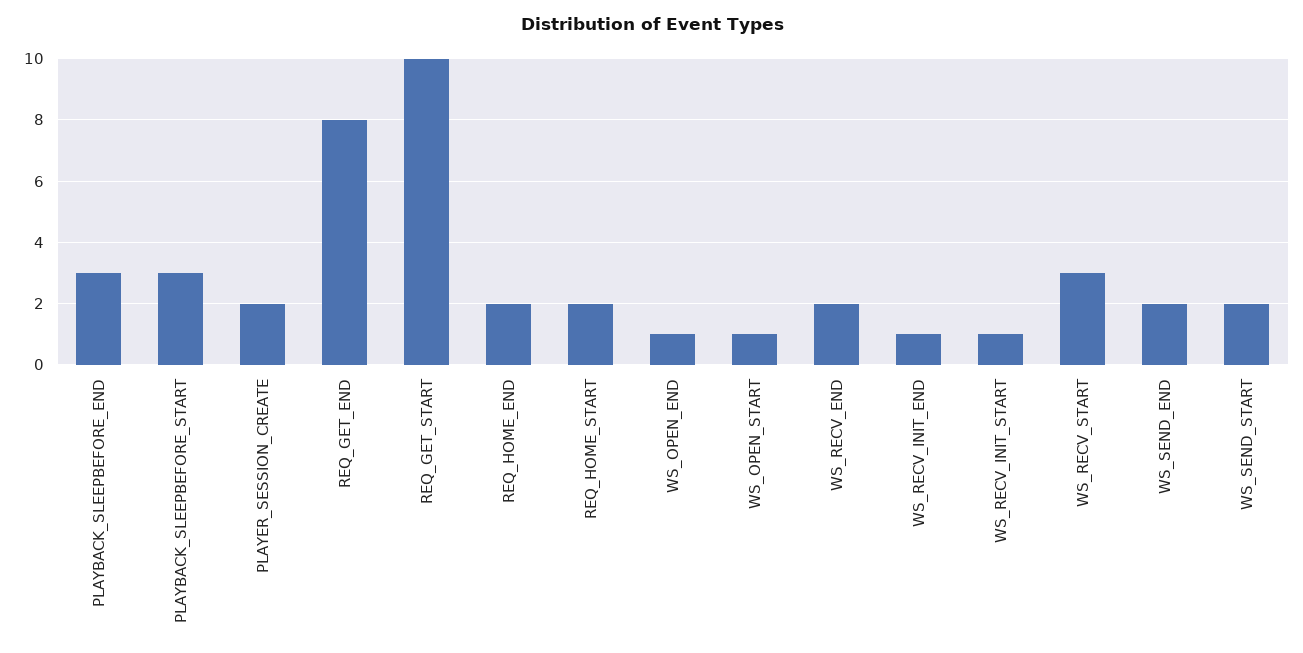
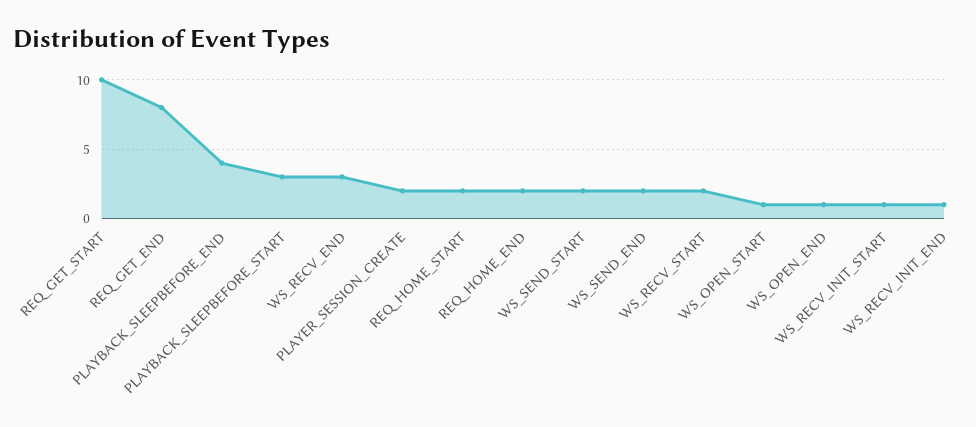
  {
-   "PLAYBACK_SLEEPBEFORE_END": 3,
+   "PLAYBACK_SLEEPBEFORE_END": 4,
    "PLAYBACK_SLEEPBEFORE_START": 3,
    "PLAYER_SESSION_CREATE": 2,
    "REQ_GET_END": 8,
    "REQ_GET_START": 10,
    "REQ_HOME_END": 2,
    "REQ_HOME_START": 2,
    "WS_OPEN_END": 1,
    "WS_OPEN_START": 1,
-   "WS_RECV_END": 2,
+   "WS_RECV_END": 3,
    "WS_RECV_INIT_END": 1,
    "WS_RECV_INIT_START": 1,
-   "WS_RECV_START": 3,
+   "WS_RECV_START": 2,
    "WS_SEND_END": 2,
    "WS_SEND_START": 2
  }

